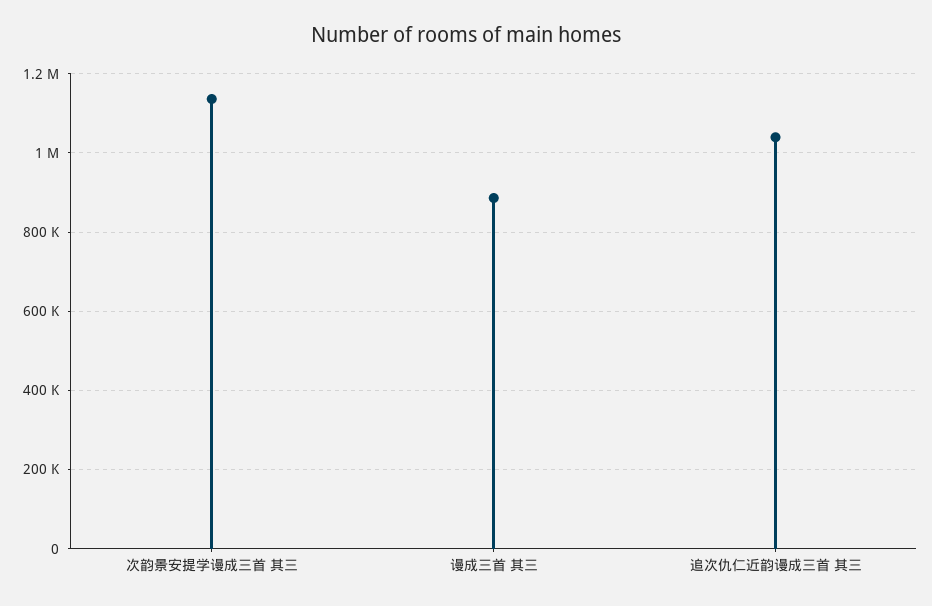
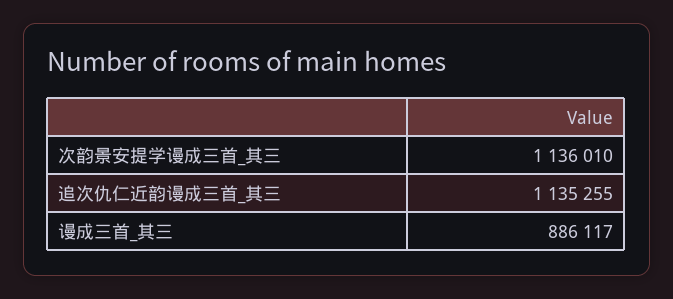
  {
    "次韵景安提学谩成三首 其三": 1136010,
    "谩成三首 其三": 886117,
-   "追次仇仁近韵谩成三首 其三": 1040000
+   "追次仇仁近韵谩成三首 其三": 1135255
  }

